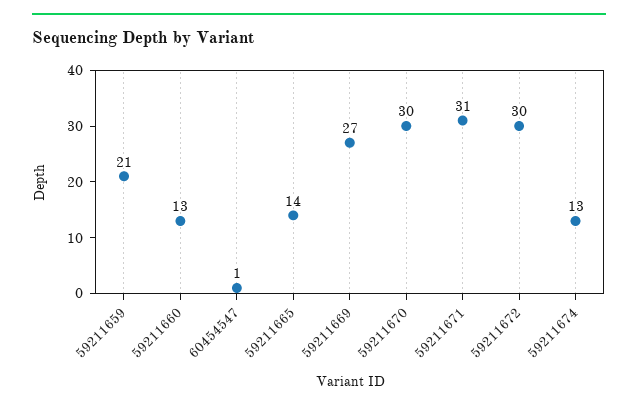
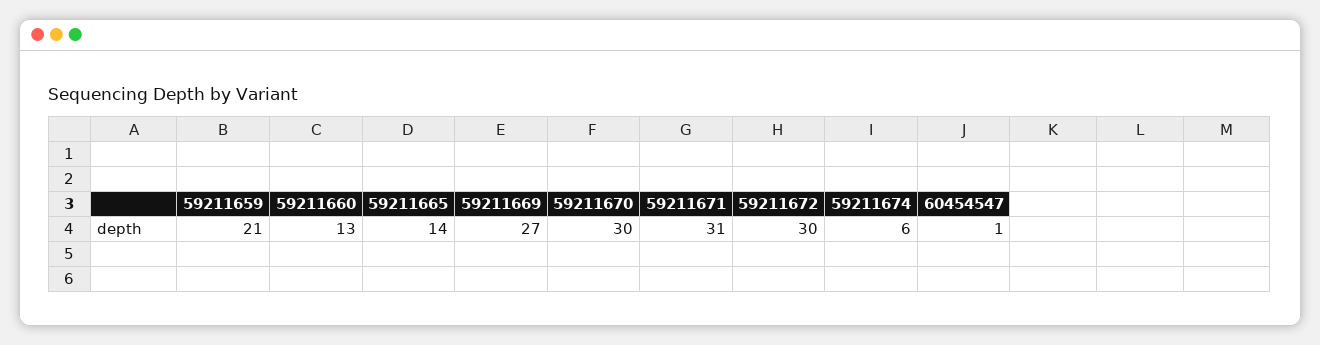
  {
    "59211659": 21,
    "59211660": 13,
    "60454547": 1,
    "59211665": 14,
    "59211669": 27,
    "59211670": 30,
    "59211671": 31,
    "59211672": 30,
-   "59211674": 13
+   "59211674": 6
  }

